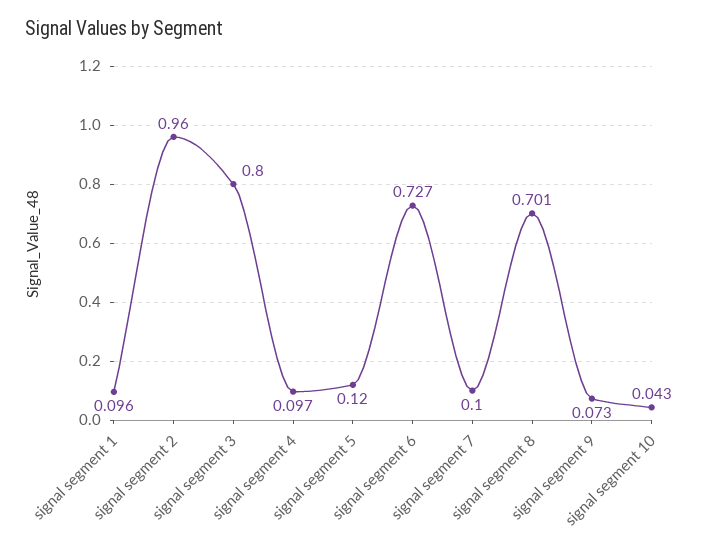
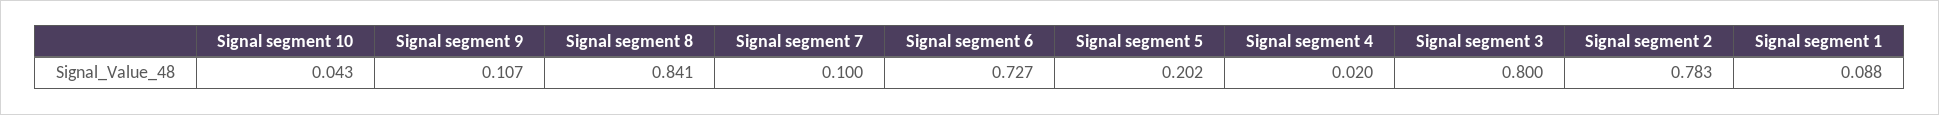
  {
-   "signal segment 1": 0.096,
+   "signal segment 1": 0.088,
-   "signal segment 2": 0.96,
+   "signal segment 2": 0.783,
    "signal segment 3": 0.8,
-   "signal segment 4": 0.097,
+   "signal segment 4": 0.02,
-   "signal segment 5": 0.12,
+   "signal segment 5": 0.202,
    "signal segment 6": 0.727,
    "signal segment 7": 0.1,
-   "signal segment 8": 0.701,
+   "signal segment 8": 0.841,
-   "signal segment 9": 0.073,
+   "signal segment 9": 0.107,
    "signal segment 10": 0.043
  }

